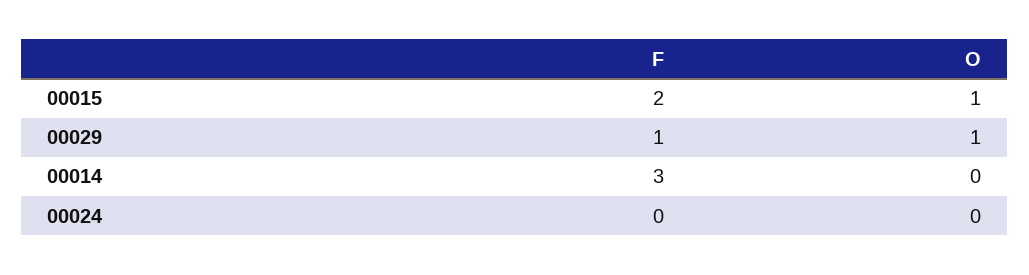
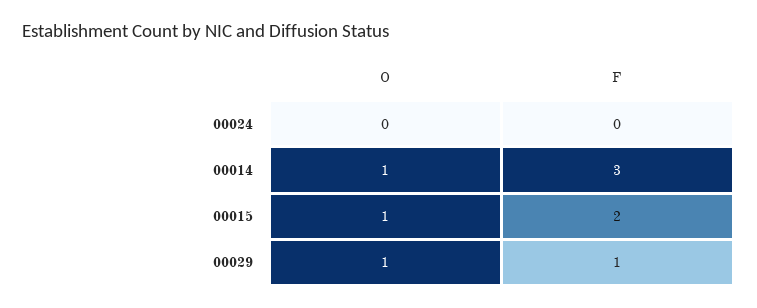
  {
    "F": {
      "00015": 2,
      "00029": 1,
      "00014": 3,
      "00024": 0
    },
    "O": {
      "00015": 1,
      "00029": 1,
-     "00014": 0,
+     "00014": 1,
      "00024": 0
    }
  }

